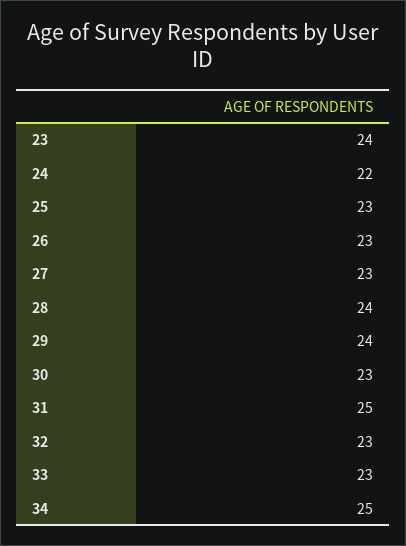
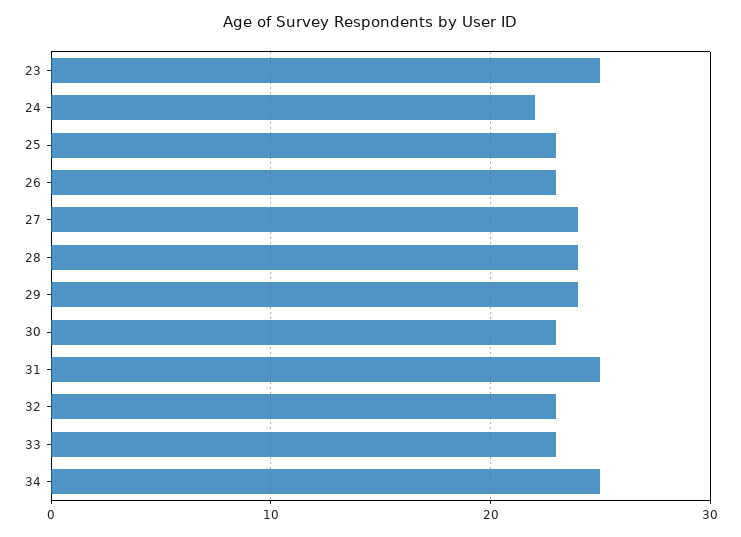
  {
-   "23": 24,
+   "23": 25,
    "24": 22,
    "25": 23,
    "26": 23,
-   "27": 23,
+   "27": 24,
    "28": 24,
    "29": 24,
    "30": 23,
    "31": 25,
    "32": 23,
    "33": 23,
    "34": 25
  }

